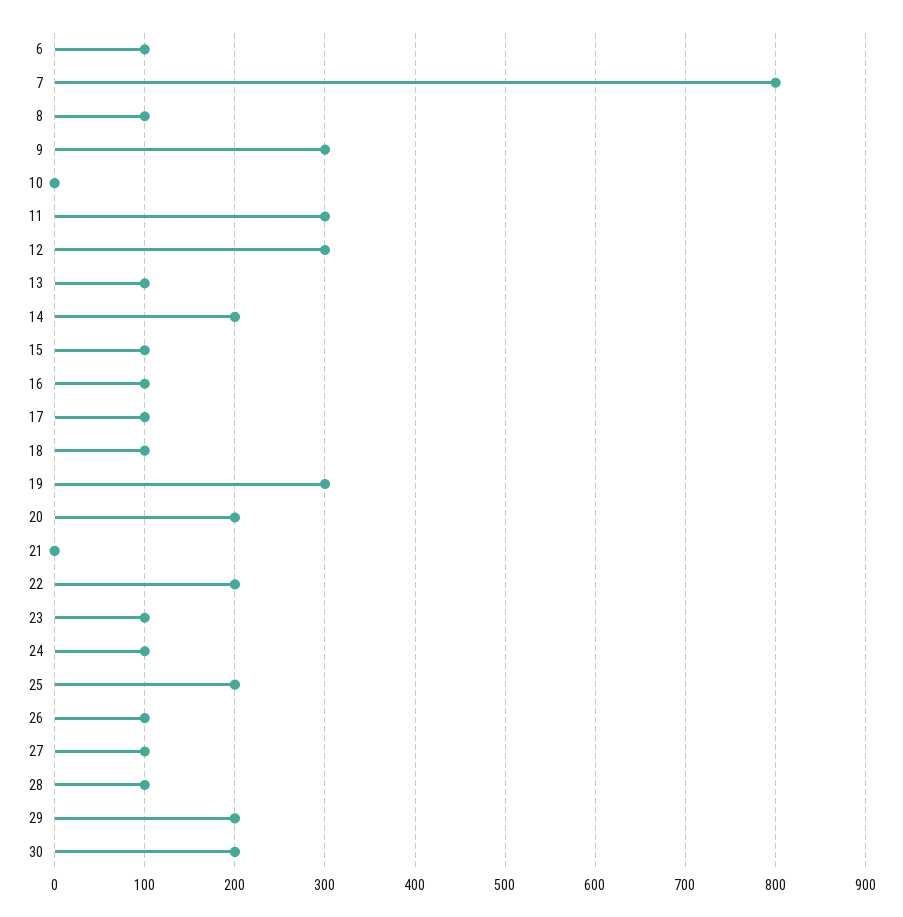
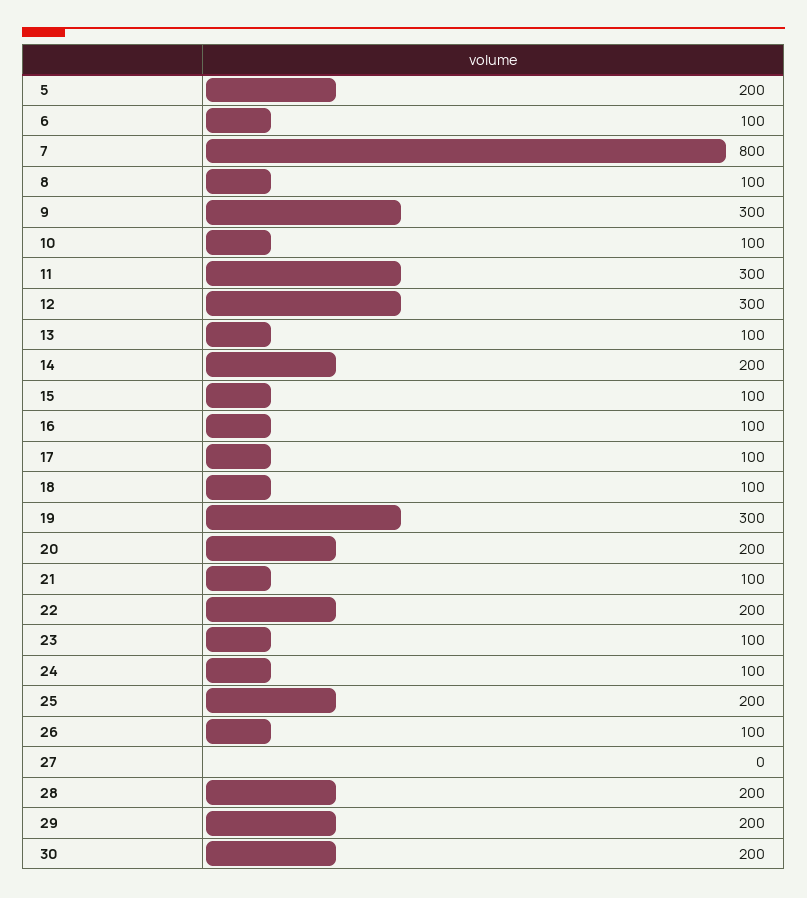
  {
    "6": 100,
    "7": 800,
    "8": 100,
    "9": 300,
-   "10": 0,
+   "10": 100,
    "11": 300,
    "12": 300,
    "13": 100,
    "14": 200,
    "15": 100,
    "16": 100,
    "17": 100,
    "18": 100,
    "19": 300,
    "20": 200,
-   "21": 0,
+   "21": 100,
    "22": 200,
    "23": 100,
    "24": 100,
    "25": 200,
    "26": 100,
-   "27": 100,
+   "27": 0,
-   "28": 100,
+   "28": 200,
    "29": 200,
-   "30": 200
+   "30": 200,
+   "5": 200
  }

